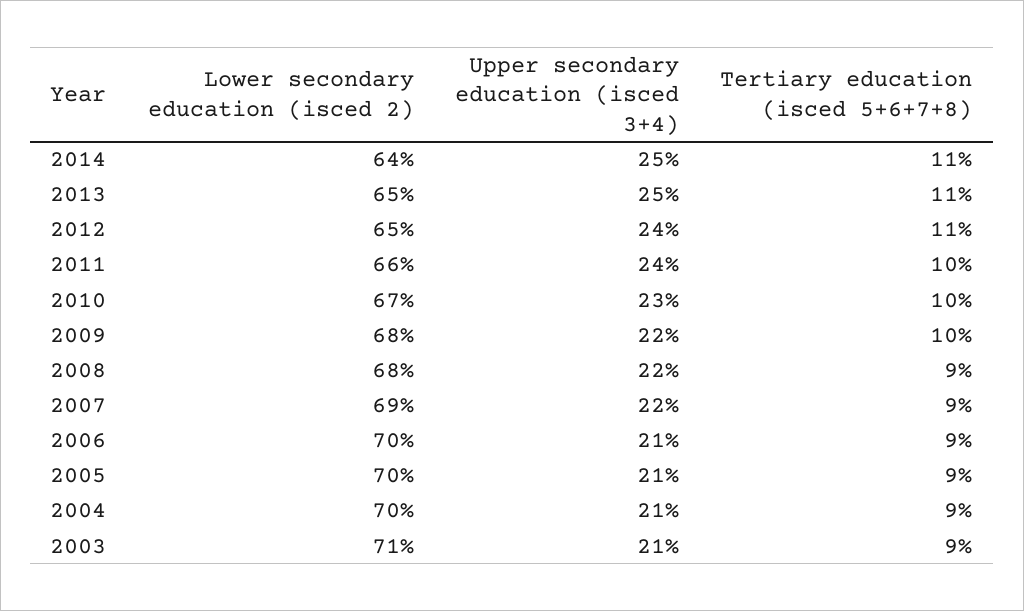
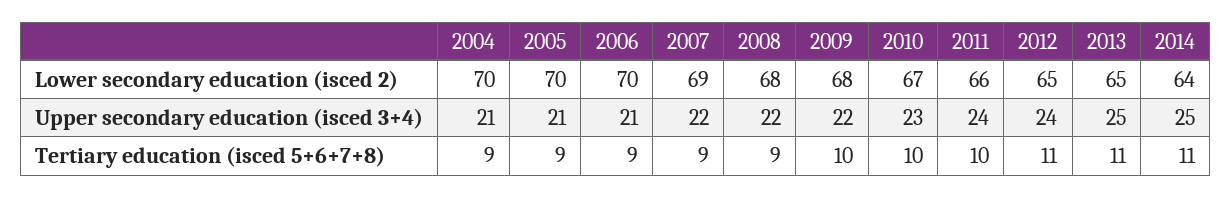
  {
    "Lower secondary education (isced 2)": {
      "2014": 64,
      "2013": 65,
      "2012": 65,
      "2011": 66,
      "2010": 67,
      "2009": 68,
      "2008": 68,
      "2007": 69,
      "2006": 70,
      "2005": 70,
-     "2004": 70,
+     "2004": 70
-     "2003": 71
    },
    "Upper secondary education (isced 3+4)": {
      "2014": 25,
      "2013": 25,
      "2012": 24,
      "2011": 24,
      "2010": 23,
      "2009": 22,
      "2008": 22,
      "2007": 22,
      "2006": 21,
      "2005": 21,
-     "2004": 21,
+     "2004": 21
-     "2003": 21
    },
    "Tertiary education (isced 5+6+7+8)": {
      "2014": 11,
      "2013": 11,
      "2012": 11,
      "2011": 10,
      "2010": 10,
      "2009": 10,
      "2008": 9,
      "2007": 9,
      "2006": 9,
      "2005": 9,
-     "2004": 9,
+     "2004": 9
-     "2003": 9
    }
  }

